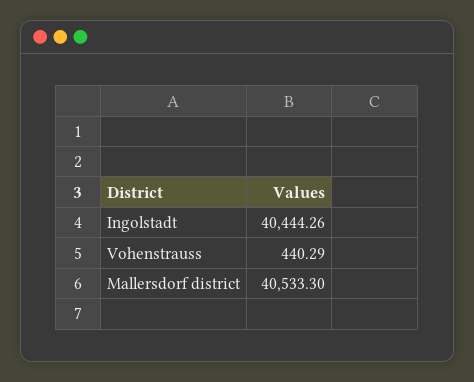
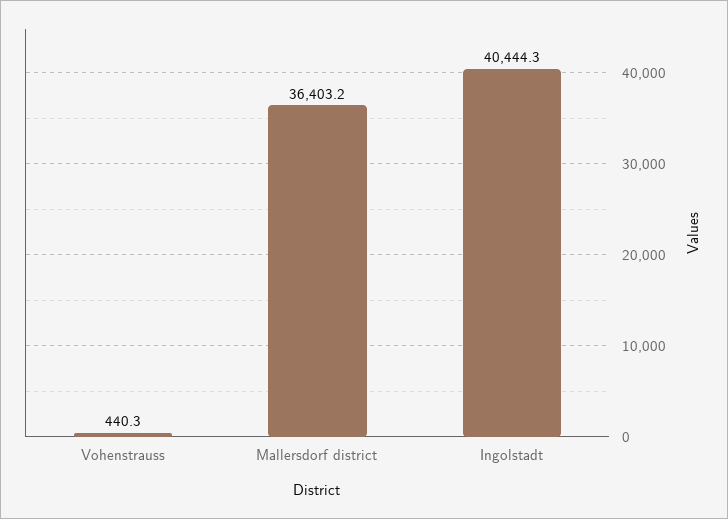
  {
    "Ingolstadt": 40444.26,
    "Vohenstrauss": 440.29,
-   "Mallersdorf district": 40533.3
+   "Mallersdorf district": 36403.2
  }

